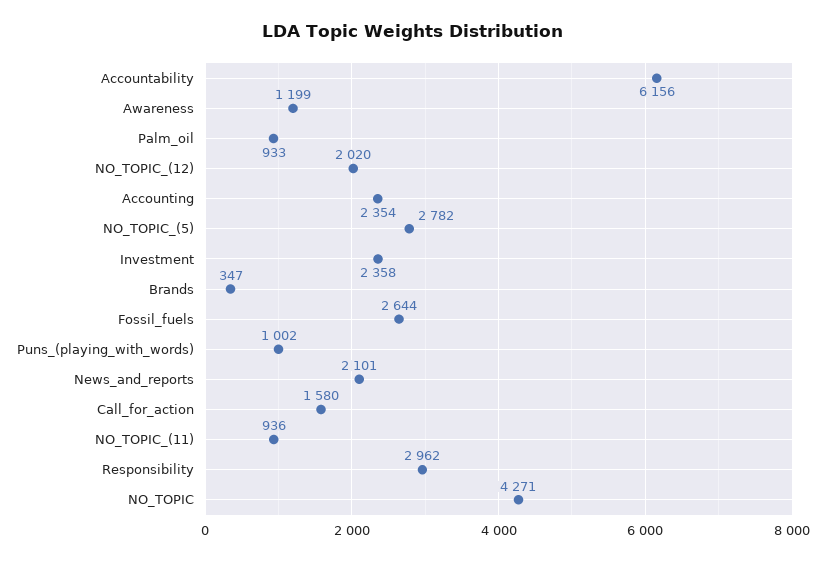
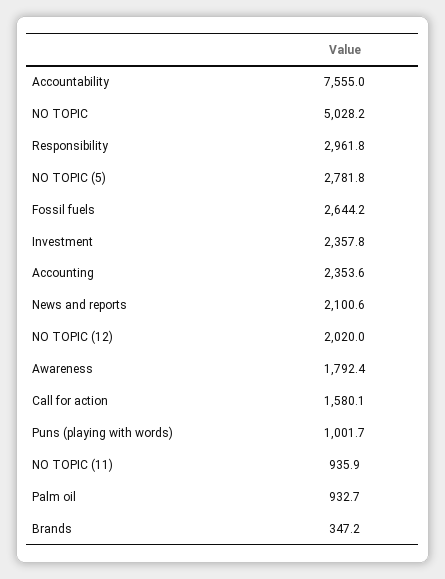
  {
-   "Accountability": 6156,
+   "Accountability": 7555,
-   "Awareness": 1199,
+   "Awareness": 1792.4,
    "Palm_oil": 932.7,
    "NO_TOPIC_(12)": 2020,
    "Accounting": 2353.6,
    "NO_TOPIC_(5)": 2781.8,
    "Investment": 2357.8,
    "Brands": 347.2,
    "Fossil_fuels": 2644.2,
    "Puns_(playing_with_words)": 1001.7,
    "News_and_reports": 2100.6,
    "Call_for_action": 1580.1,
    "NO_TOPIC_(11)": 935.9,
    "Responsibility": 2961.8,
-   "NO_TOPIC": 4271
+   "NO_TOPIC": 5028.2
  }

